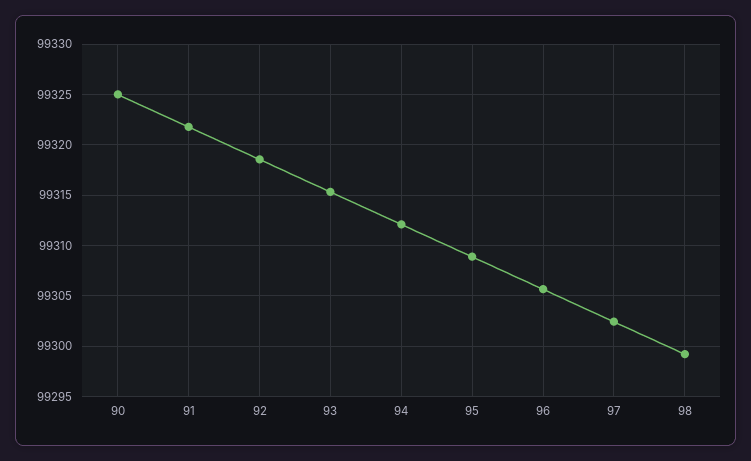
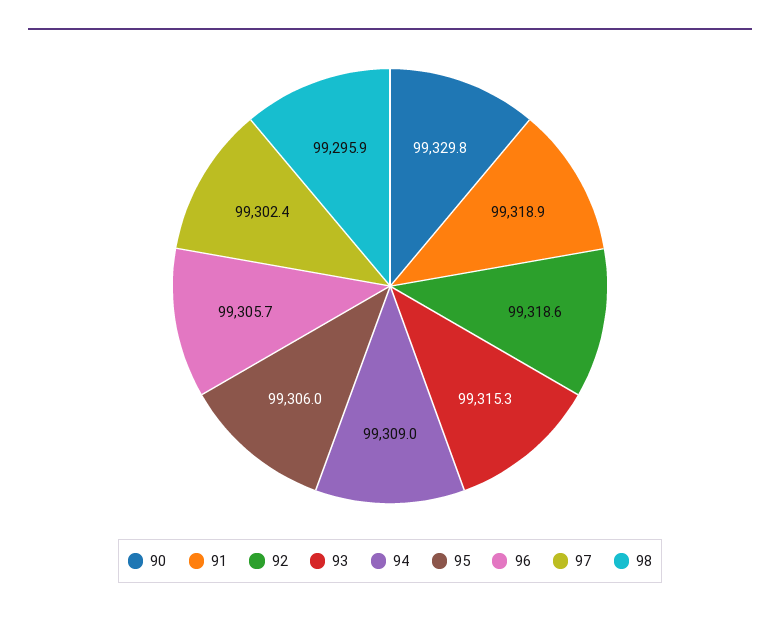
  {
-   "90": 99325,
+   "90": 99329.8,
-   "91": 99322,
+   "91": 99318.9,
    "92": 99318.6,
    "93": 99315.3,
-   "94": 99312,
+   "94": 99309,
-   "95": 99309,
+   "95": 99306,
    "96": 99305.7,
    "97": 99302.4,
-   "98": 99299
+   "98": 99295.9
  }

